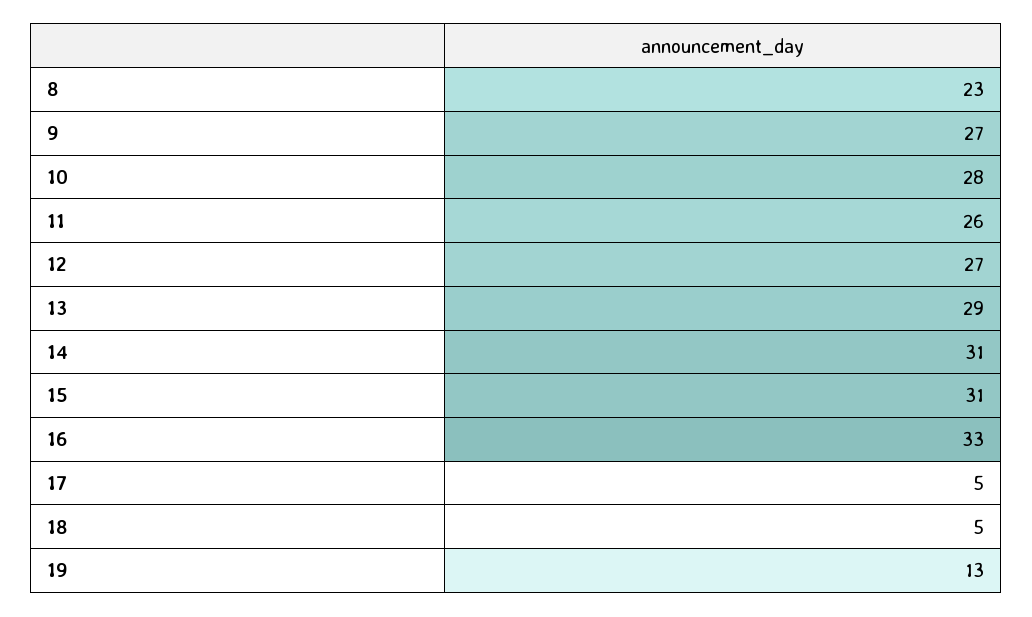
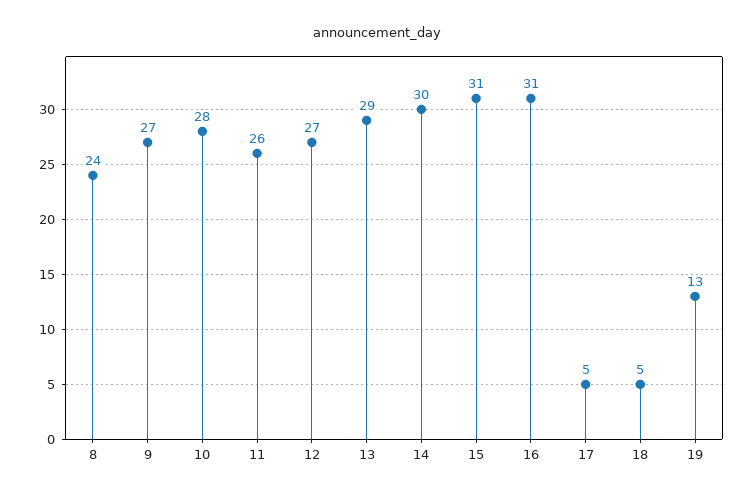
  {
-   "8": 23,
+   "8": 24,
    "9": 27,
    "10": 28,
    "11": 26,
    "12": 27,
    "13": 29,
-   "14": 31,
+   "14": 30,
    "15": 31,
-   "16": 33,
+   "16": 31,
    "17": 5,
    "18": 5,
    "19": 13
  }

